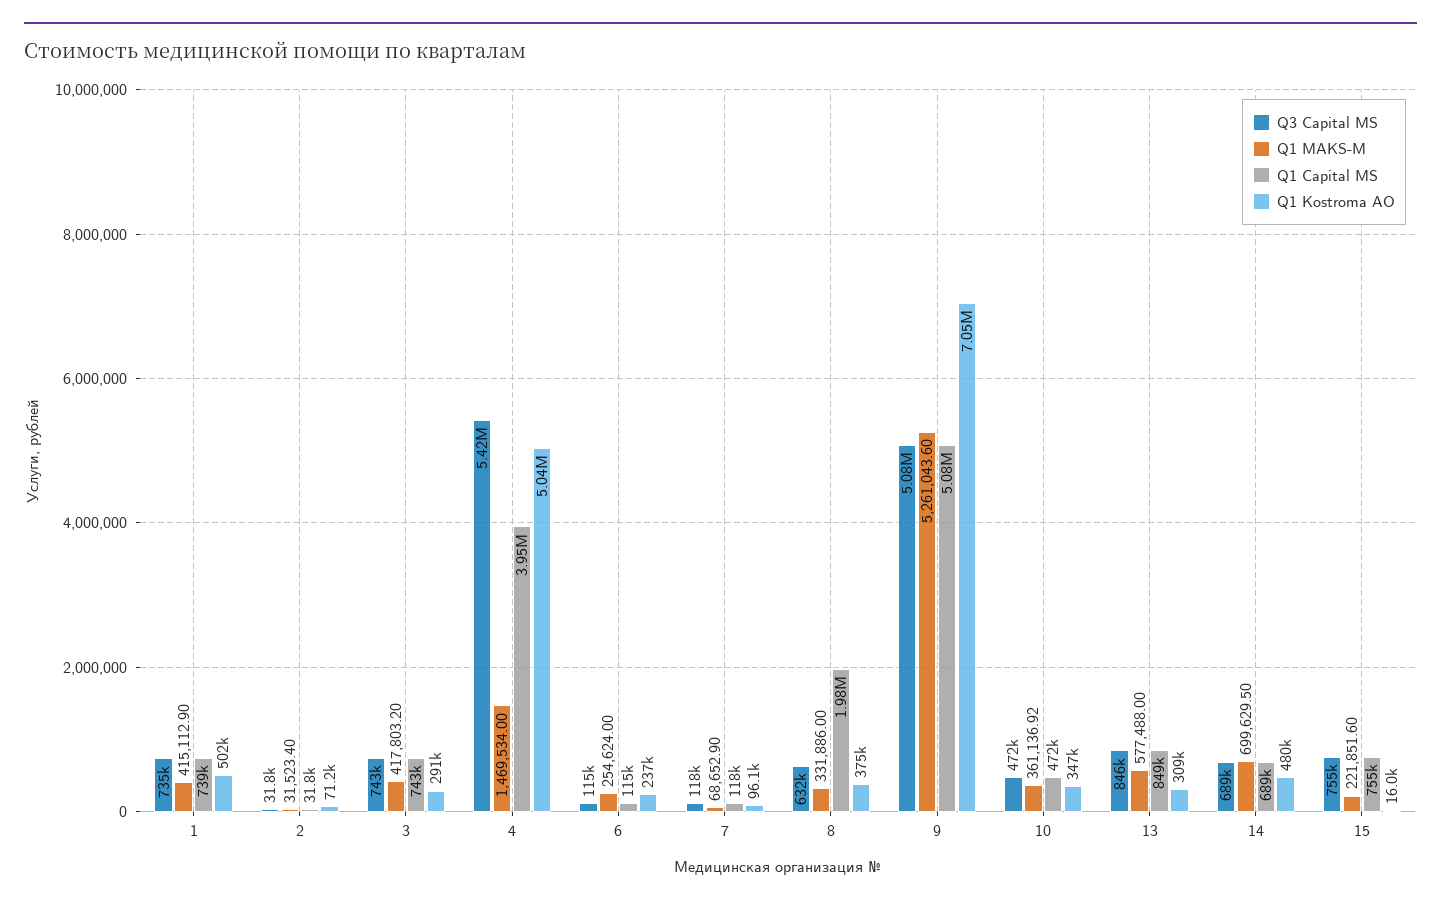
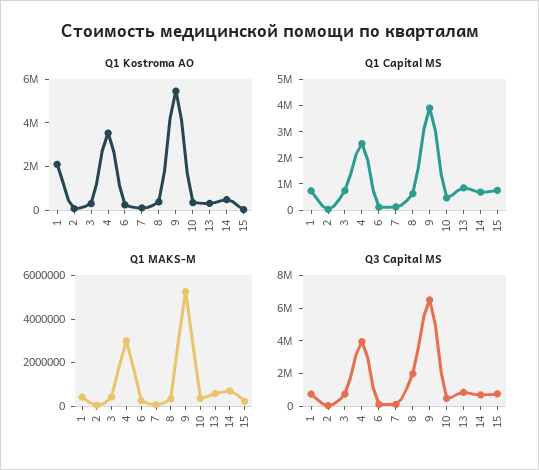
  {
    "Q3 Capital MS": {
      "1": 735000,
      "2": 31800,
      "3": 743000,
-     "4": 5420000,
+     "4": 4000000,
      "6": 115000,
      "7": 118000,
-     "8": 632000,
+     "8": 2000000,
-     "9": 5080000,
+     "9": 6500000,
      "10": 472000,
      "13": 846000,
      "14": 689000,
      "15": 755000
    },
    "Q1 MAKS-M": {
      "1": 415112.9,
      "2": 31523.4,
      "3": 417803.2,
-     "4": 1469534,
+     "4": 3000000,
      "6": 254624,
      "7": 68652.9,
      "8": 331886,
      "9": 5261043.6,
      "10": 361136.92,
      "13": 577488,
      "14": 699629.5,
      "15": 221851.6
    },
    "Q1 Capital MS": {
      "1": 739000,
      "2": 31800,
      "3": 743000,
-     "4": 3950000,
+     "4": 2500000,
      "6": 115000,
      "7": 118000,
-     "8": 1980000,
+     "8": 500000,
-     "9": 5080000,
+     "9": 4000000,
      "10": 472000,
      "13": 849000,
      "14": 689000,
      "15": 755000
    },
    "Q1 Kostroma AO": {
-     "1": 502000,
+     "1": 2000000,
      "2": 71200,
      "3": 291000,
-     "4": 5040000,
+     "4": 3500000,
      "6": 237000,
      "7": 96100,
      "8": 375000,
-     "9": 7050000,
+     "9": 5500000,
      "10": 347000,
      "13": 309000,
      "14": 480000,
      "15": 16000
    }
  }

